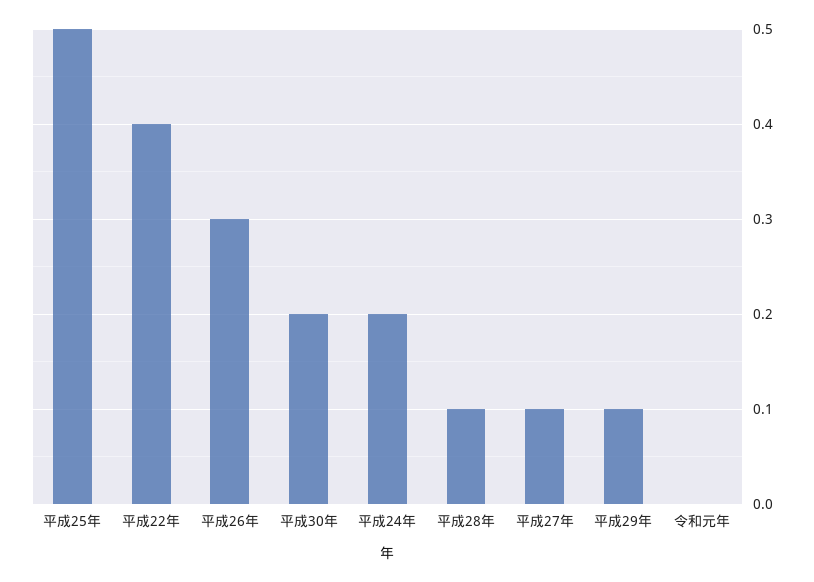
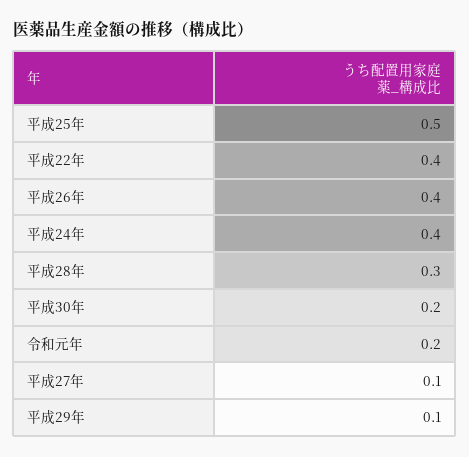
  {
    "平成25年": 0.5,
    "平成22年": 0.4,
-   "平成26年": 0.3,
+   "平成26年": 0.4,
    "平成30年": 0.2,
-   "平成24年": 0.2,
+   "平成24年": 0.4,
-   "平成28年": 0.1,
+   "平成28年": 0.3,
    "平成27年": 0.1,
    "平成29年": 0.1,
-   "令和元年": 0
+   "令和元年": 0.2
  }

